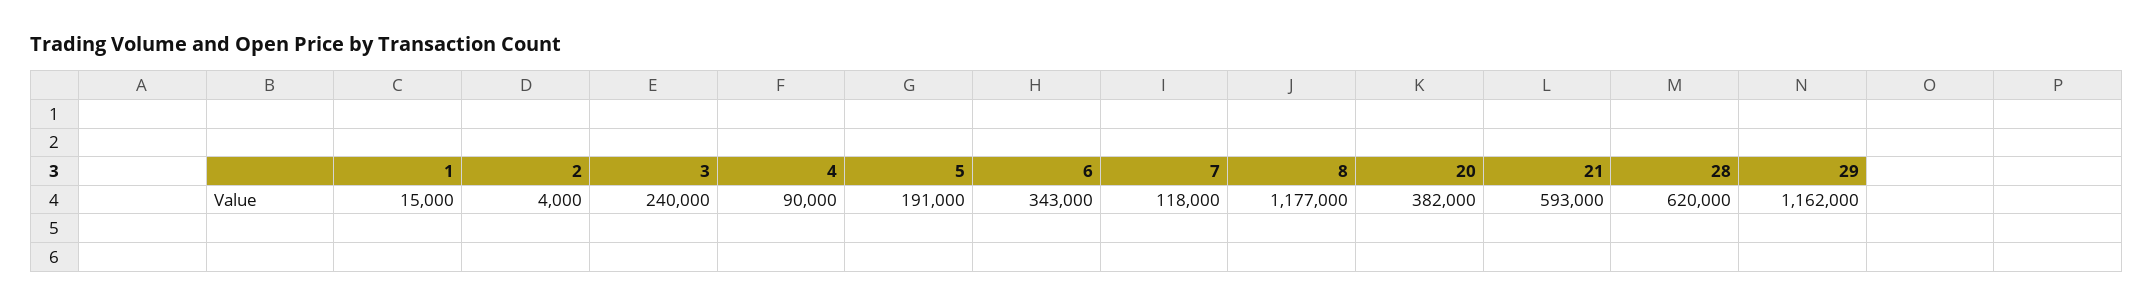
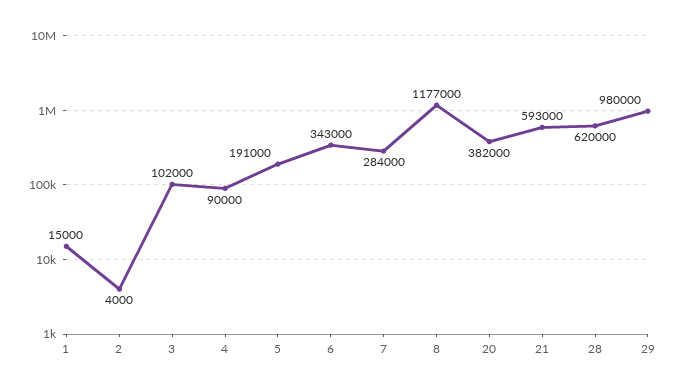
  {
    "1": 15000,
    "2": 4000,
-   "3": 240000,
+   "3": 102000,
    "4": 90000,
    "5": 191000,
    "6": 343000,
-   "7": 118000,
+   "7": 284000,
    "8": 1177000,
    "20": 382000,
    "21": 593000,
    "28": 620000,
-   "29": 1162000
+   "29": 980000
  }

